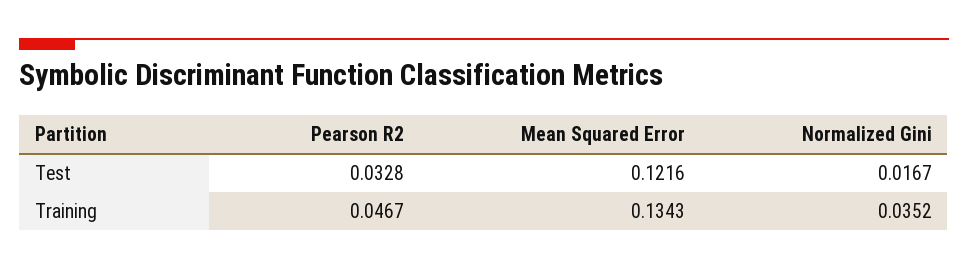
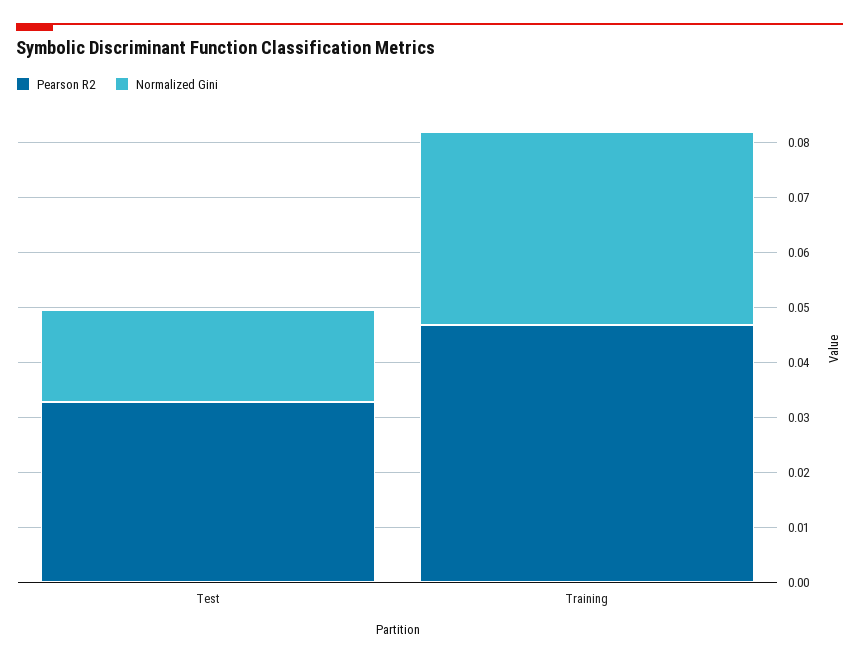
  {
    "Pearson R2": {
      "Test": 0.0328,
      "Training": 0.0467
    },
-   "Mean Squared Error": {
-     "Test": 0.1216,
-     "Training": 0.1343
-   },
    "Normalized Gini": {
      "Test": 0.0167,
      "Training": 0.0352
    }
  }

